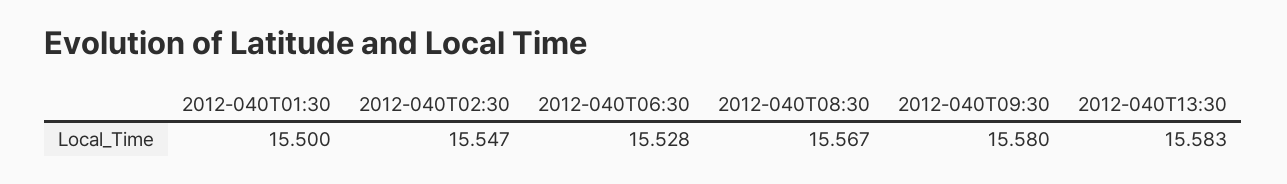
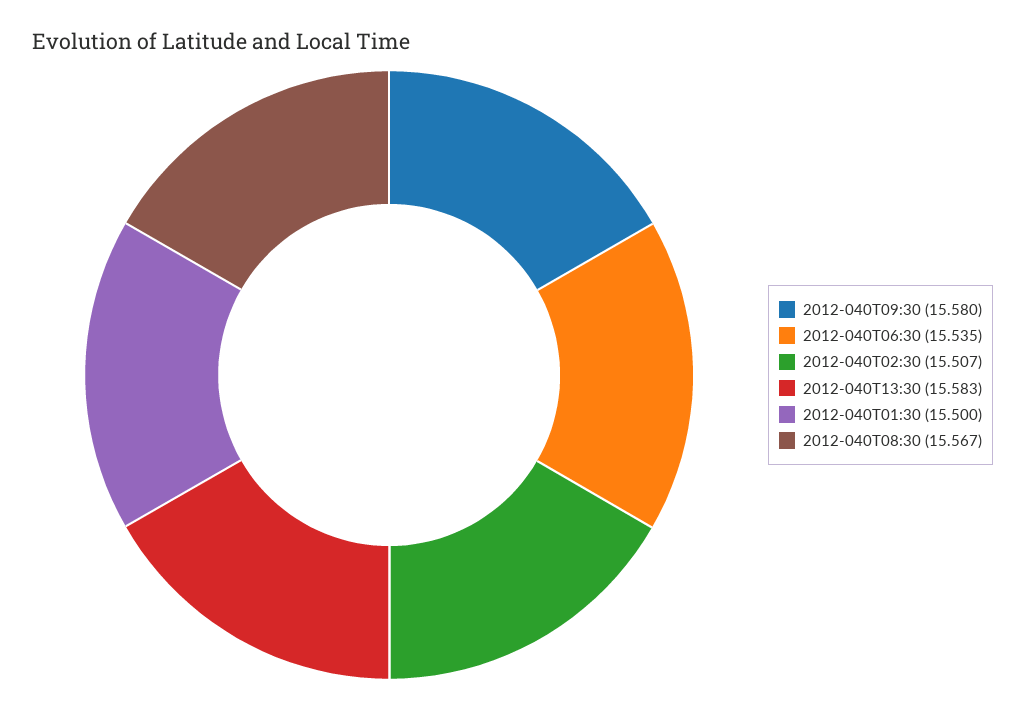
  {
    "2012-040T01:30": 15.5,
-   "2012-040T02:30": 15.547,
+   "2012-040T02:30": 15.507,
-   "2012-040T06:30": 15.528,
+   "2012-040T06:30": 15.535,
    "2012-040T08:30": 15.567,
    "2012-040T09:30": 15.58,
    "2012-040T13:30": 15.583
  }

